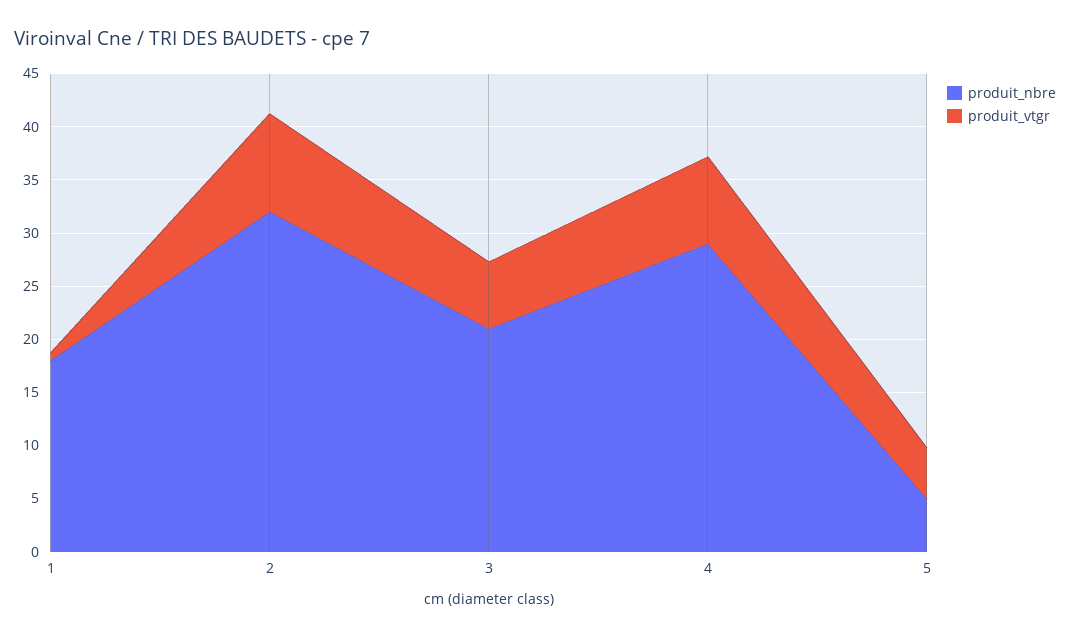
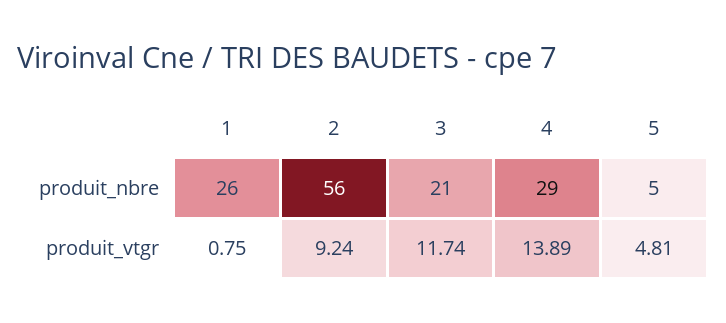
  {
    "produit_nbre": {
-     "1": 18,
+     "1": 26,
-     "2": 32,
+     "2": 56,
      "3": 21,
      "4": 29,
      "5": 5
    },
    "produit_vtgr": {
      "1": 0.75,
      "2": 9.24,
-     "3": 6,
+     "3": 11.74,
-     "4": 8,
+     "4": 13.89,
      "5": 4.81
    }
  }

